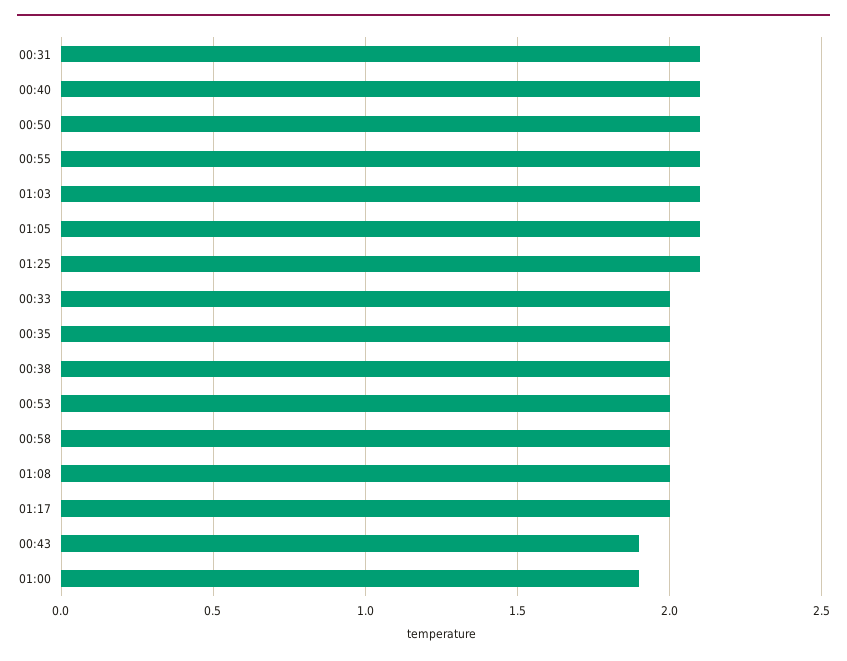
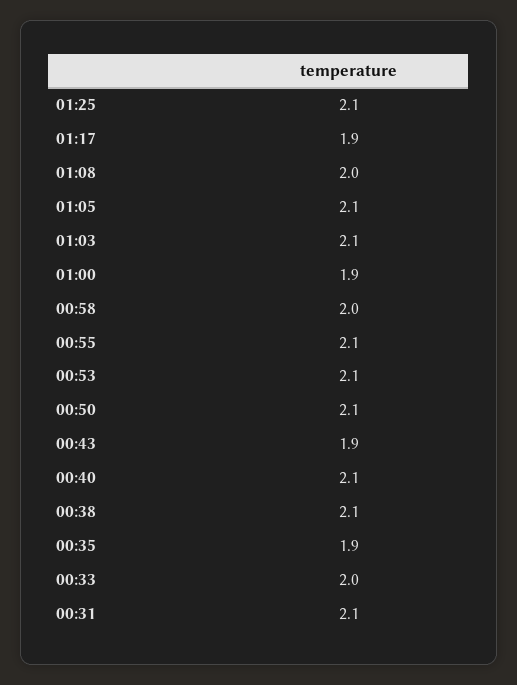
  {
    "00:31": 2.1,
    "00:40": 2.1,
    "00:50": 2.1,
    "00:55": 2.1,
    "01:03": 2.1,
    "01:05": 2.1,
    "01:25": 2.1,
    "00:33": 2,
-   "00:35": 2,
+   "00:35": 1.9,
-   "00:38": 2,
+   "00:38": 2.1,
-   "00:53": 2,
+   "00:53": 2.1,
    "00:58": 2,
    "01:08": 2,
-   "01:17": 2,
+   "01:17": 1.9,
    "00:43": 1.9,
    "01:00": 1.9
  }

